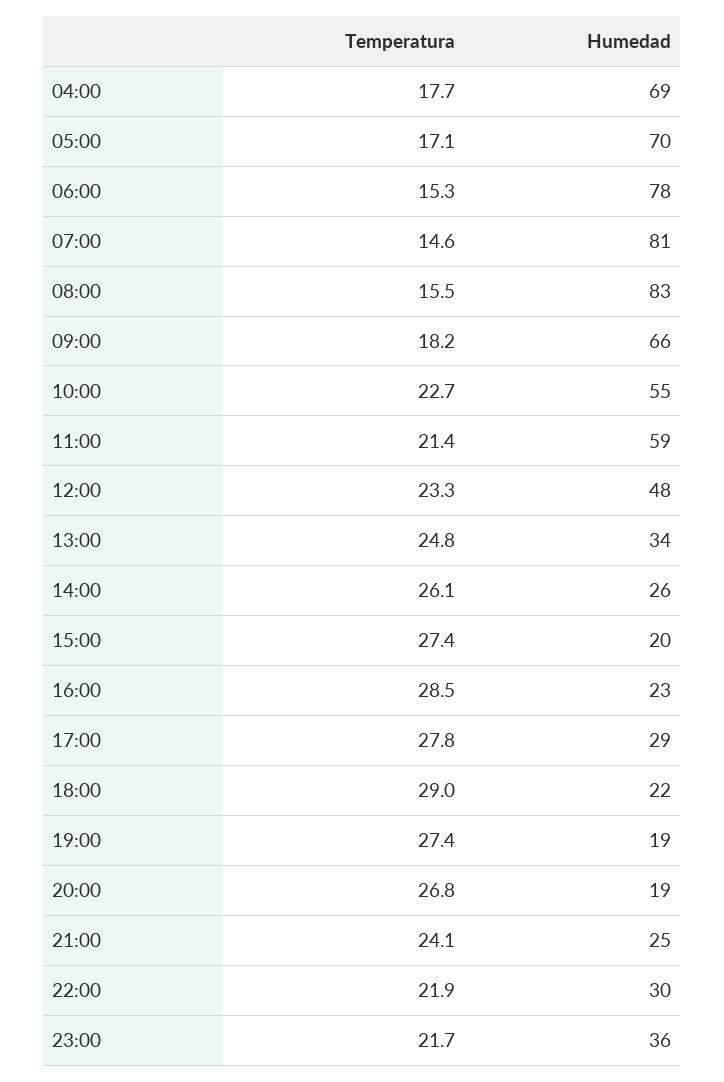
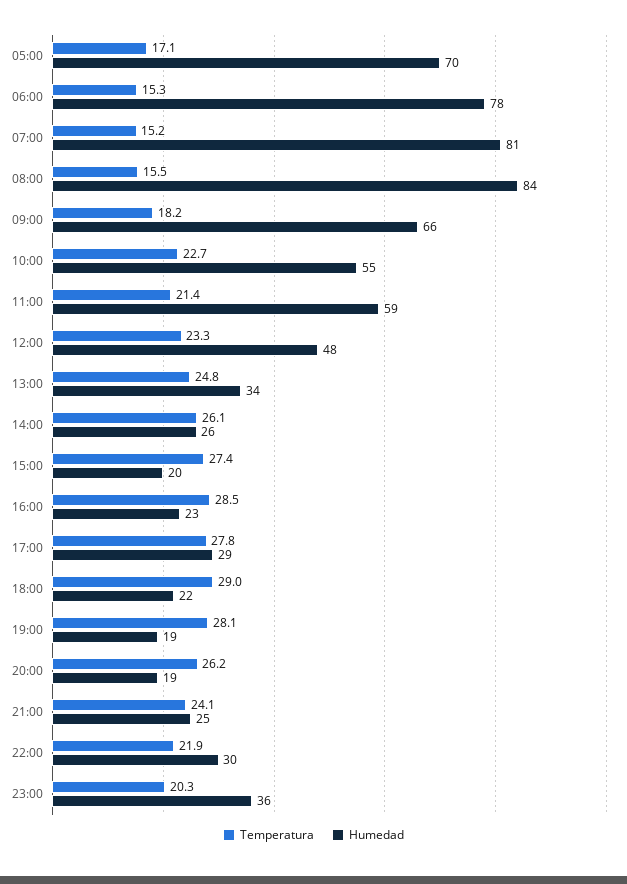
  {
    "Temperatura": {
-     "04:00": 17.7,
      "05:00": 17.1,
      "06:00": 15.3,
-     "07:00": 14.6,
+     "07:00": 15.2,
      "08:00": 15.5,
      "09:00": 18.2,
      "10:00": 22.7,
      "11:00": 21.4,
      "12:00": 23.3,
      "13:00": 24.8,
      "14:00": 26.1,
      "15:00": 27.4,
      "16:00": 28.5,
      "17:00": 27.8,
      "18:00": 29,
-     "19:00": 27.4,
+     "19:00": 28.1,
-     "20:00": 26.8,
+     "20:00": 26.2,
      "21:00": 24.1,
      "22:00": 21.9,
-     "23:00": 21.7
+     "23:00": 20.3
    },
    "Humedad": {
-     "04:00": 69,
      "05:00": 70,
      "06:00": 78,
      "07:00": 81,
-     "08:00": 83,
+     "08:00": 84,
      "09:00": 66,
      "10:00": 55,
      "11:00": 59,
      "12:00": 48,
      "13:00": 34,
      "14:00": 26,
      "15:00": 20,
      "16:00": 23,
      "17:00": 29,
      "18:00": 22,
      "19:00": 19,
      "20:00": 19,
      "21:00": 25,
      "22:00": 30,
      "23:00": 36
    }
  }

